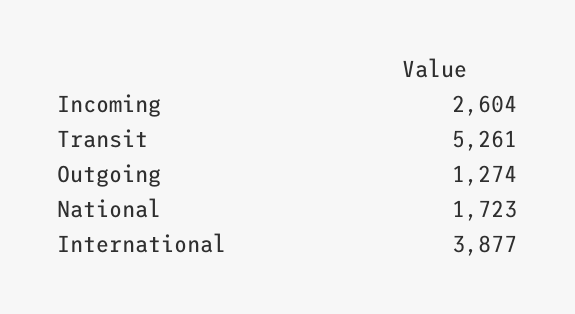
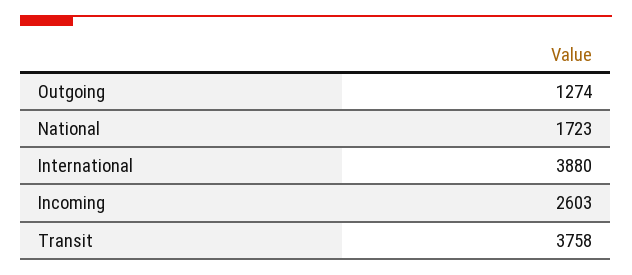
  {
-   "Incoming": 2604,
+   "Incoming": 2603,
-   "Transit": 5261,
+   "Transit": 3758,
    "Outgoing": 1274,
    "National": 1723,
-   "International": 3877
+   "International": 3880
  }

